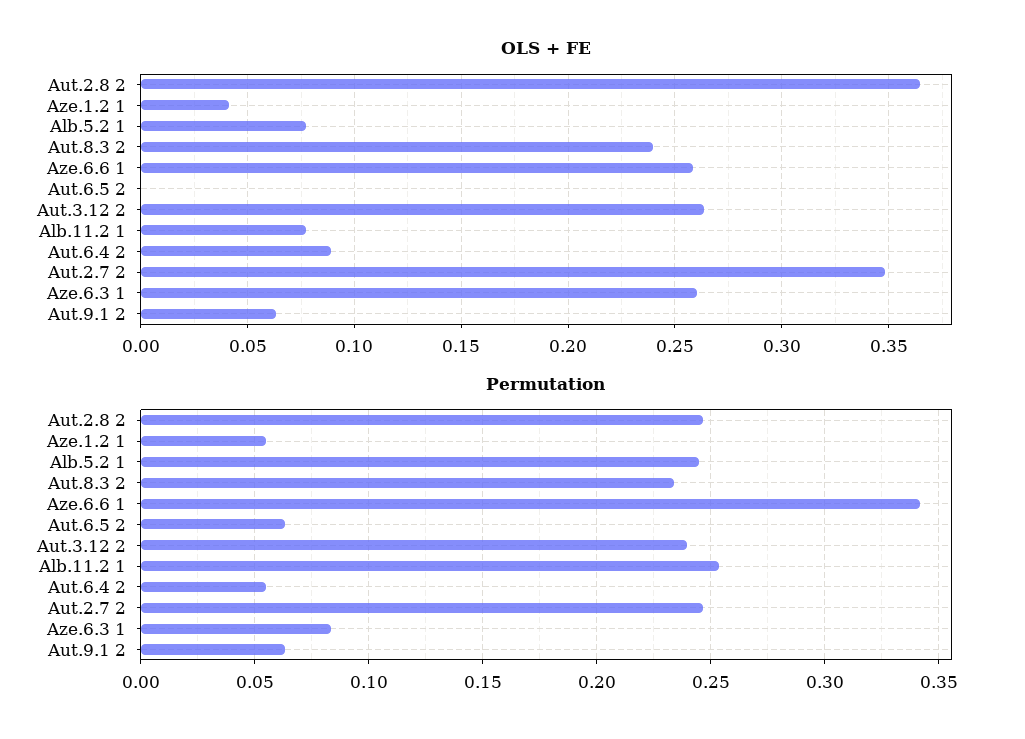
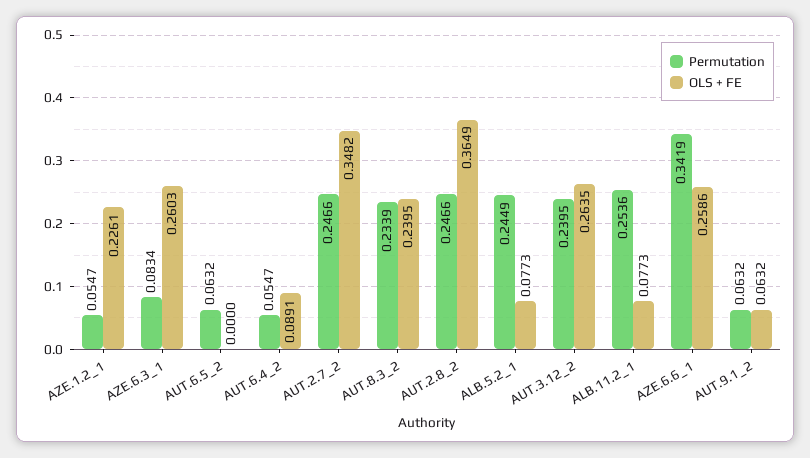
  {
    "OLS + FE": {
      "Aut.2.8 2": 0.3649,
-     "Aze.1.2 1": 0.04,
+     "Aze.1.2 1": 0.2261,
      "Alb.5.2 1": 0.0773,
      "Aut.8.3 2": 0.2395,
      "Aze.6.6 1": 0.2586,
      "Aut.6.5 2": 0,
      "Aut.3.12 2": 0.2635,
      "Alb.11.2 1": 0.0773,
      "Aut.6.4 2": 0.0891,
      "Aut.2.7 2": 0.3482,
      "Aze.6.3 1": 0.2603,
      "Aut.9.1 2": 0.0632
    },
    "Permutation": {
      "Aut.2.8 2": 0.2466,
      "Aze.1.2 1": 0.0547,
      "Alb.5.2 1": 0.2449,
      "Aut.8.3 2": 0.2339,
      "Aze.6.6 1": 0.3419,
      "Aut.6.5 2": 0.0632,
      "Aut.3.12 2": 0.2395,
      "Alb.11.2 1": 0.2536,
      "Aut.6.4 2": 0.0547,
      "Aut.2.7 2": 0.2466,
      "Aze.6.3 1": 0.0834,
      "Aut.9.1 2": 0.0632
    }
  }

